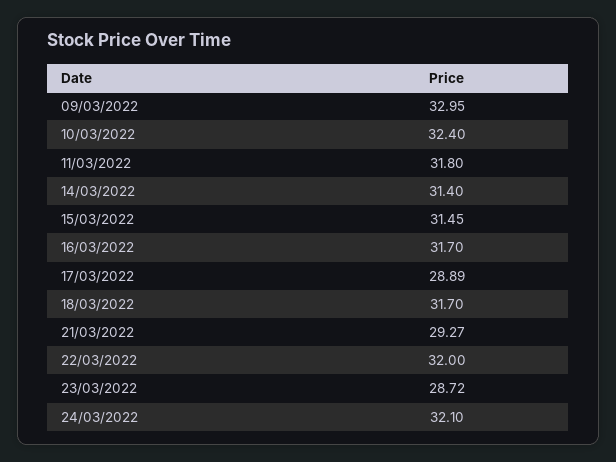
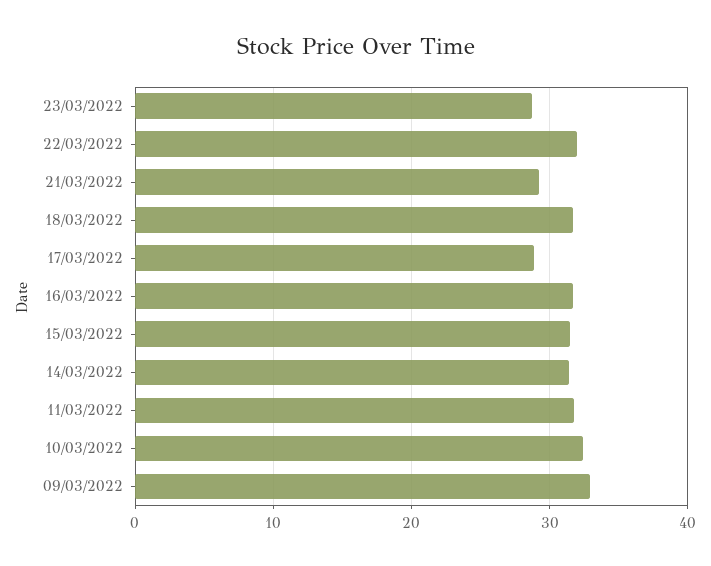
  {
    "09/03/2022": 32.95,
    "10/03/2022": 32.4,
    "11/03/2022": 31.8,
    "14/03/2022": 31.4,
    "15/03/2022": 31.45,
    "16/03/2022": 31.7,
    "17/03/2022": 28.89,
    "18/03/2022": 31.7,
    "21/03/2022": 29.27,
    "22/03/2022": 32,
-   "23/03/2022": 28.72,
+   "23/03/2022": 28.72
-   "24/03/2022": 32.1
  }

